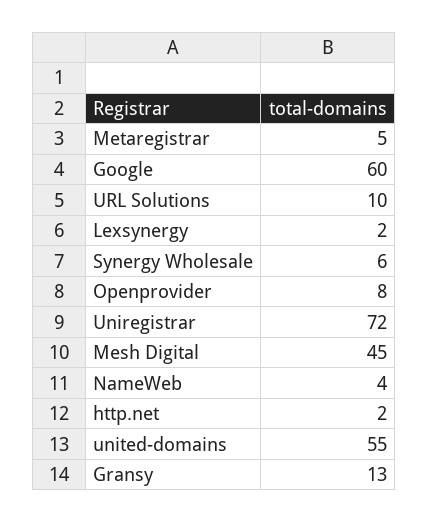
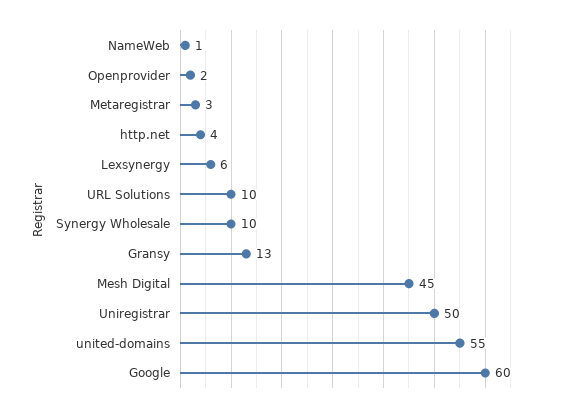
  {
-   "Metaregistrar": 5,
+   "Metaregistrar": 3,
    "Google": 60,
    "URL Solutions": 10,
-   "Lexsynergy": 2,
+   "Lexsynergy": 6,
-   "Synergy Wholesale": 6,
+   "Synergy Wholesale": 10,
-   "Openprovider": 8,
+   "Openprovider": 2,
-   "Uniregistrar": 72,
+   "Uniregistrar": 50,
    "Mesh Digital": 45,
-   "NameWeb": 4,
+   "NameWeb": 1,
-   "http.net": 2,
+   "http.net": 4,
    "united-domains": 55,
    "Gransy": 13
  }

